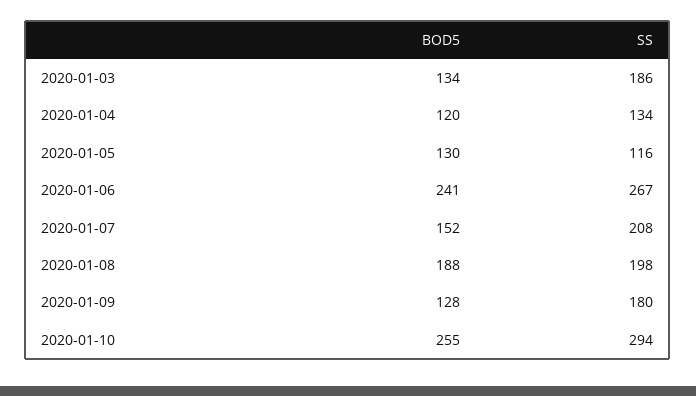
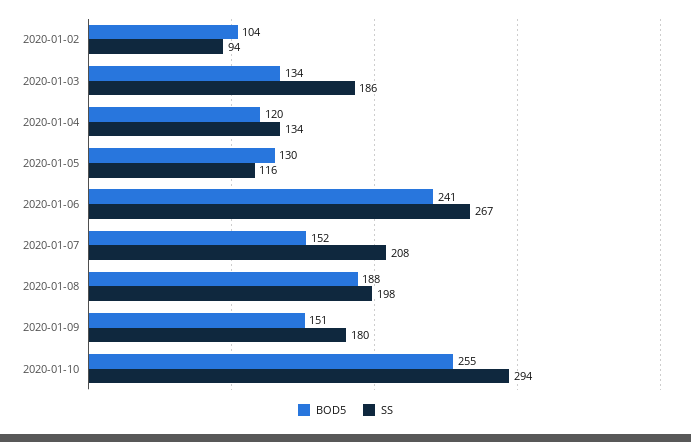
  {
    "BOD5": {
      "2020-01-03": 134,
      "2020-01-04": 120,
      "2020-01-05": 130,
      "2020-01-06": 241,
      "2020-01-07": 152,
      "2020-01-08": 188,
-     "2020-01-09": 128,
+     "2020-01-09": 151,
-     "2020-01-10": 255
+     "2020-01-10": 255,
+     "2020-01-02": 104
    },
    "SS": {
      "2020-01-03": 186,
      "2020-01-04": 134,
      "2020-01-05": 116,
      "2020-01-06": 267,
      "2020-01-07": 208,
      "2020-01-08": 198,
      "2020-01-09": 180,
-     "2020-01-10": 294
+     "2020-01-10": 294,
+     "2020-01-02": 94
    }
  }

